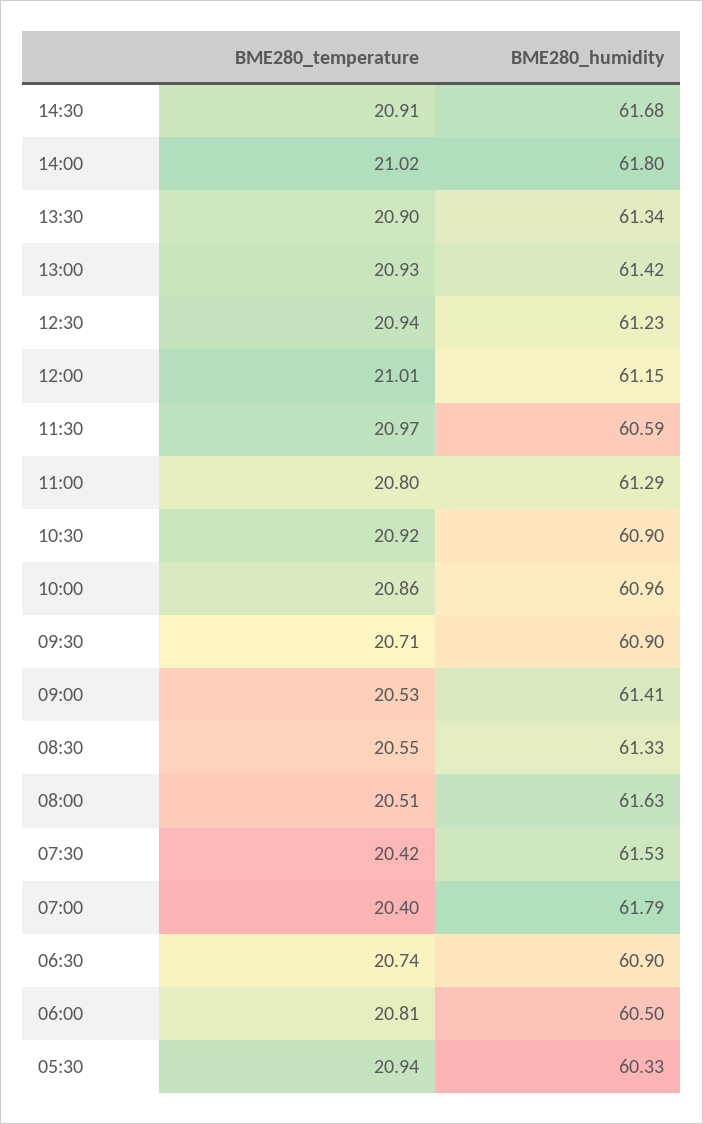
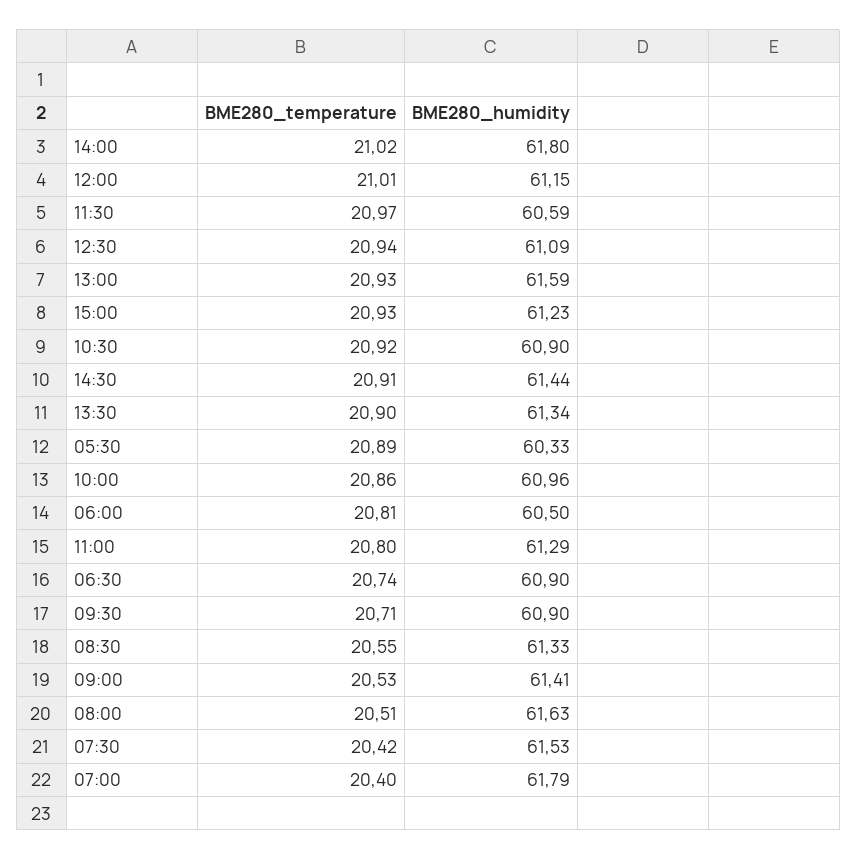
  {
    "BME280_temperature": {
      "14:30": 20.91,
      "14:00": 21.02,
      "13:30": 20.9,
      "13:00": 20.93,
      "12:30": 20.94,
      "12:00": 21.01,
      "11:30": 20.97,
      "11:00": 20.8,
      "10:30": 20.92,
      "10:00": 20.86,
      "09:30": 20.71,
      "09:00": 20.53,
      "08:30": 20.55,
      "08:00": 20.51,
      "07:30": 20.42,
      "07:00": 20.4,
      "06:30": 20.74,
      "06:00": 20.81,
-     "05:30": 20.94
+     "05:30": 20.89,
+     "15:00": 20.93
    },
    "BME280_humidity": {
-     "14:30": 61.68,
+     "14:30": 61.44,
      "14:00": 61.8,
      "13:30": 61.34,
-     "13:00": 61.42,
+     "13:00": 61.59,
-     "12:30": 61.23,
+     "12:30": 61.09,
      "12:00": 61.15,
      "11:30": 60.59,
      "11:00": 61.29,
      "10:30": 60.9,
      "10:00": 60.96,
      "09:30": 60.9,
      "09:00": 61.41,
      "08:30": 61.33,
      "08:00": 61.63,
      "07:30": 61.53,
      "07:00": 61.79,
      "06:30": 60.9,
      "06:00": 60.5,
-     "05:30": 60.33
+     "05:30": 60.33,
+     "15:00": 61.23
    }
  }

